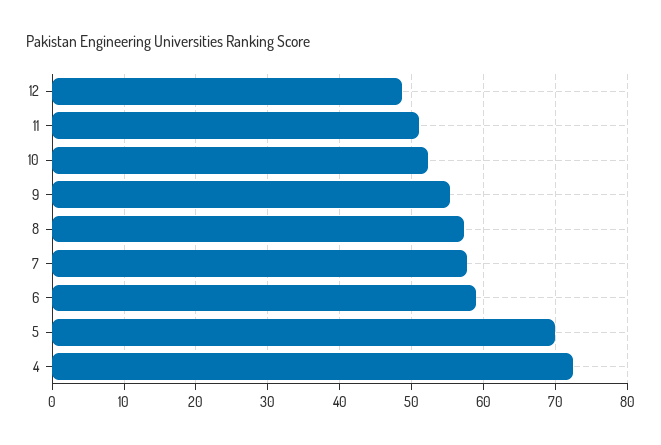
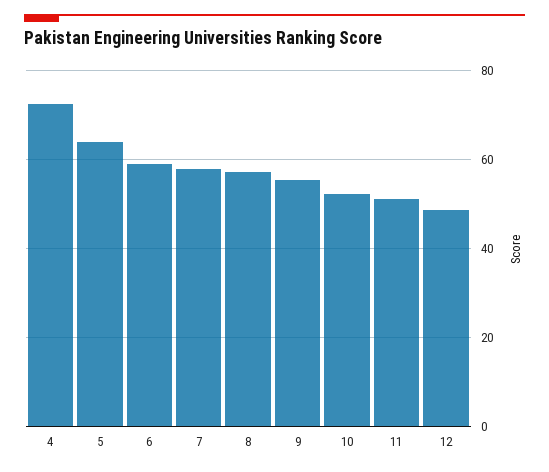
  {
    "12": 49,
    "11": 51,
    "10": 52,
    "9": 55,
    "8": 57,
    "7": 58,
    "6": 59,
-   "5": 70,
+   "5": 64,
    "4": 72
  }

